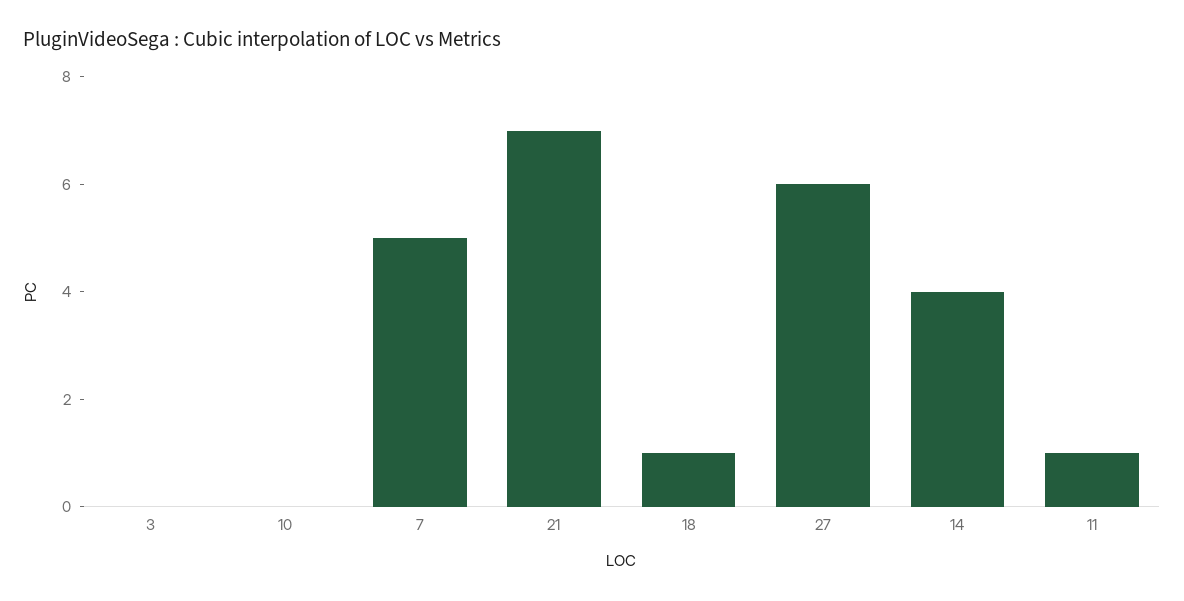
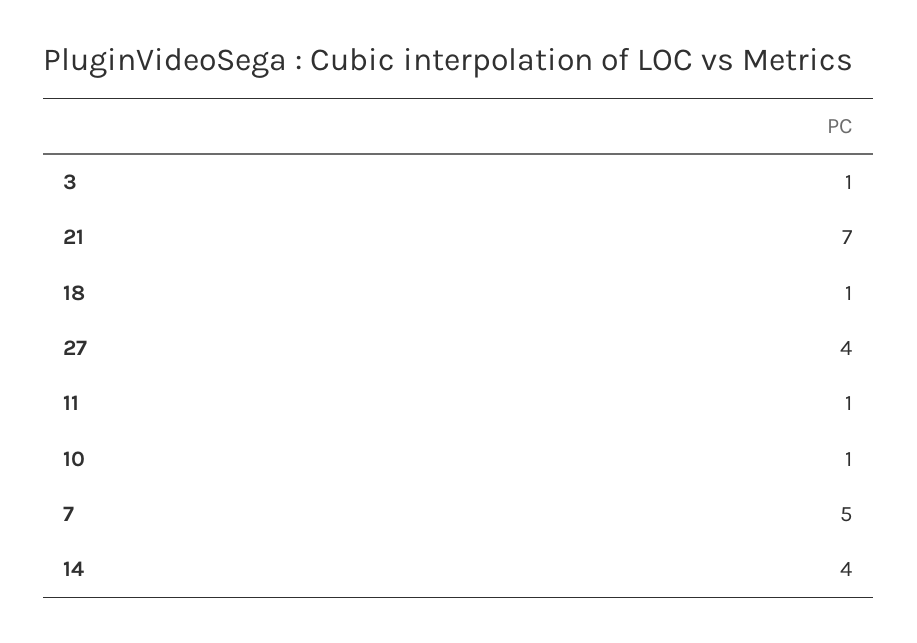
  {
-   "3": 0,
+   "3": 1,
-   "10": 0,
+   "10": 1,
    "7": 5,
    "21": 7,
    "18": 1,
-   "27": 6,
+   "27": 4,
    "14": 4,
    "11": 1
  }

